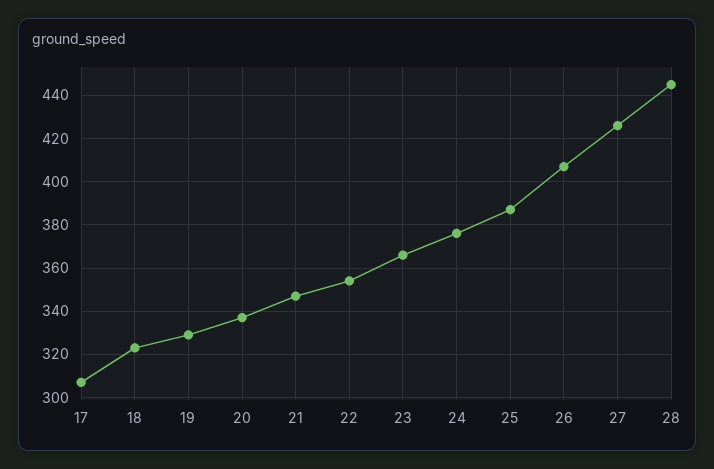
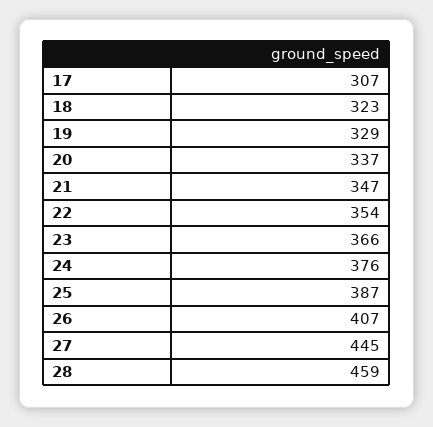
  {
    "17": 307,
    "18": 323,
    "19": 329,
    "20": 337,
    "21": 347,
    "22": 354,
    "23": 366,
    "24": 376,
    "25": 387,
    "26": 407,
-   "27": 425,
+   "27": 445,
-   "28": 445
+   "28": 459
  }

